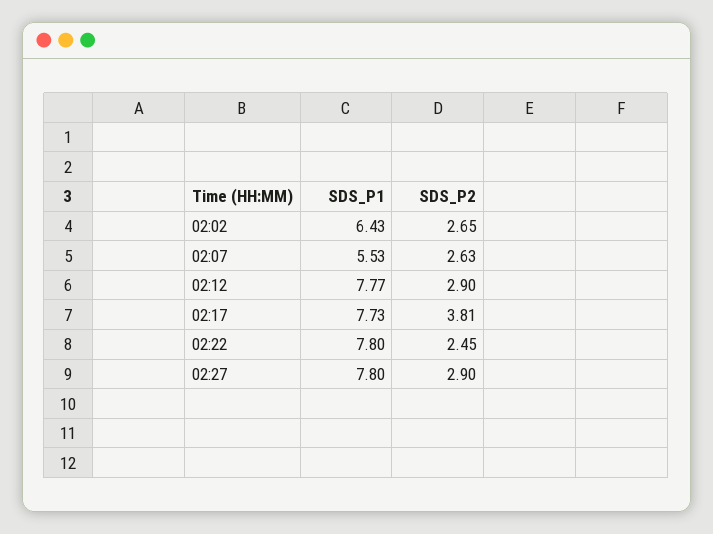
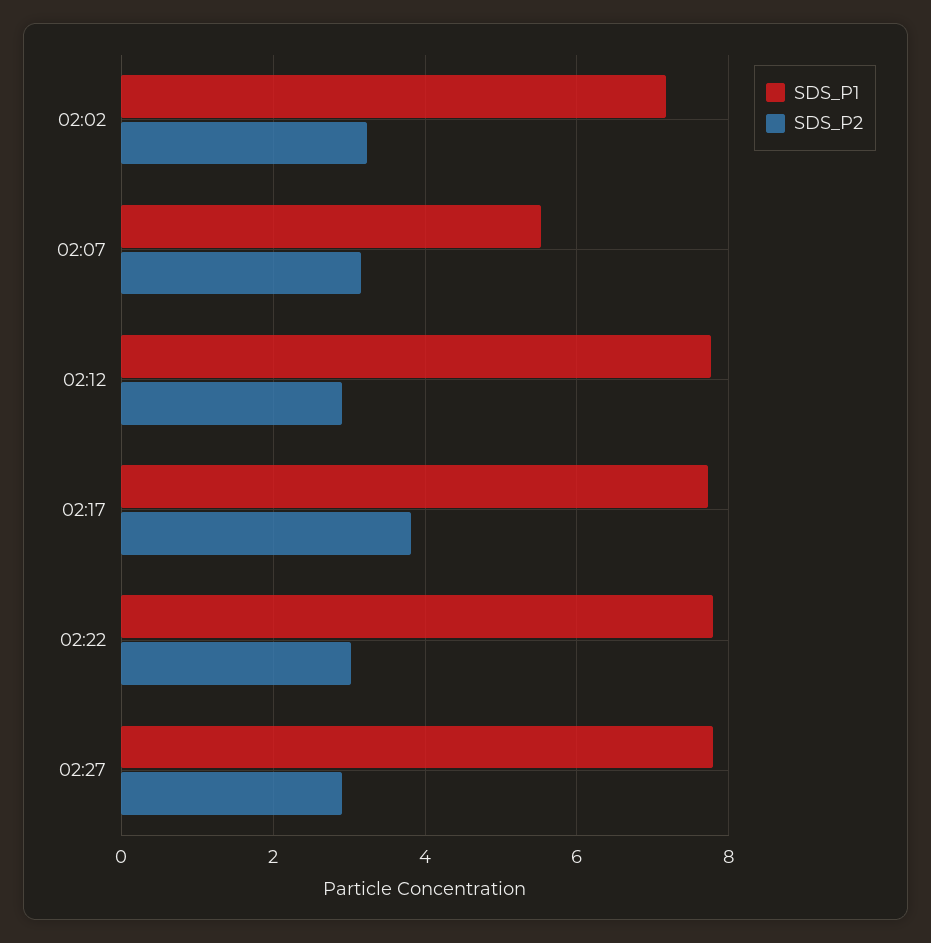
  {
    "SDS_P1": {
-     "02:02": 6.43,
+     "02:02": 7.2,
      "02:07": 5.53,
      "02:12": 7.77,
      "02:17": 7.73,
      "02:22": 7.8,
      "02:27": 7.8
    },
    "SDS_P2": {
-     "02:02": 2.65,
+     "02:02": 3.2,
-     "02:07": 2.63,
+     "02:07": 3.2,
      "02:12": 2.9,
      "02:17": 3.81,
-     "02:22": 2.45,
+     "02:22": 3,
      "02:27": 2.9
    }
  }

